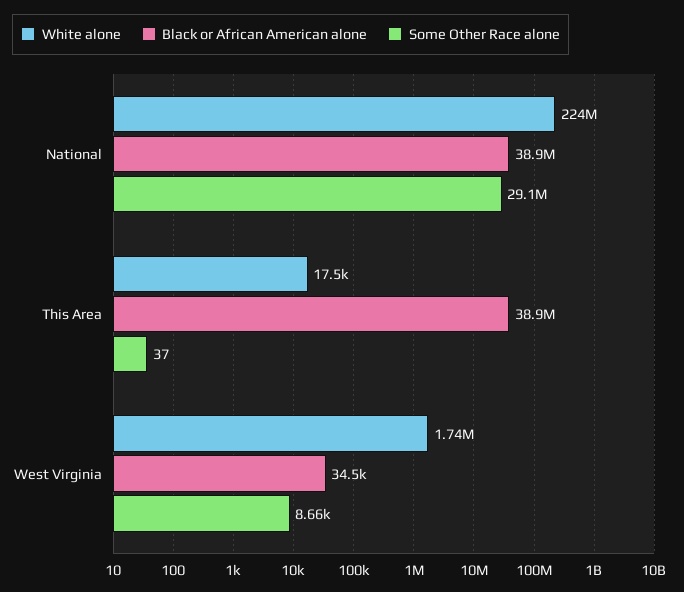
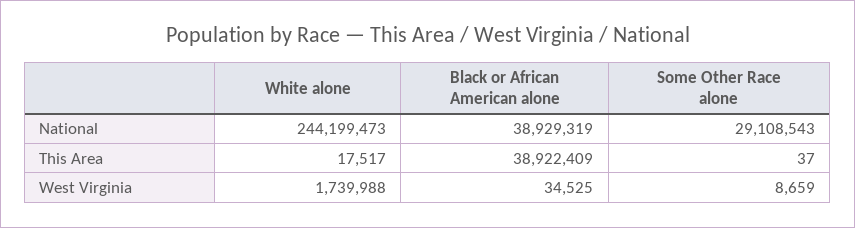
  {
    "White alone": {
-     "National": 224000000,
+     "National": 244199473,
      "This Area": 17517,
      "West Virginia": 1739988
    },
    "Black or African American alone": {
      "National": 38929319,
      "This Area": 38922409,
      "West Virginia": 34525
    },
    "Some Other Race alone": {
      "National": 29108543,
      "This Area": 37,
      "West Virginia": 8659
    }
  }

